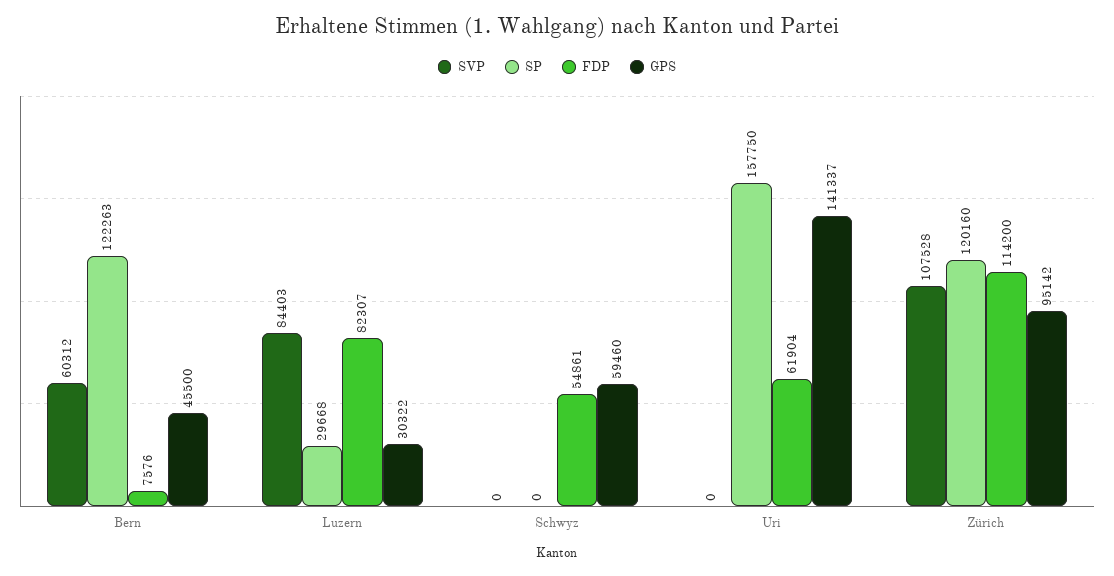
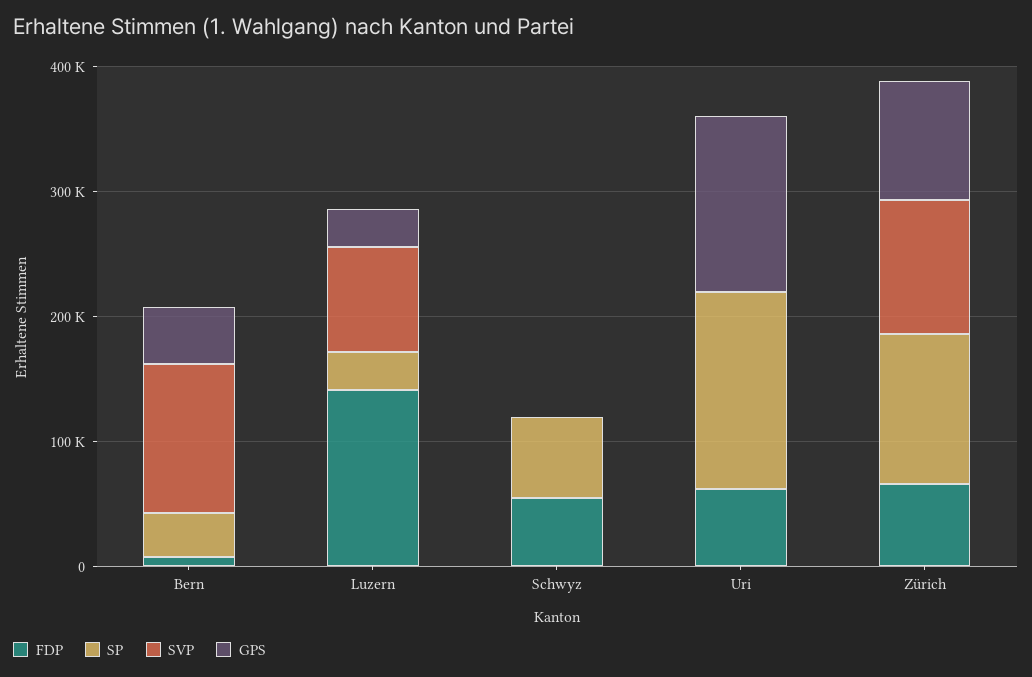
  {
    "SVP": {
-     "Bern": 60312,
+     "Bern": 120000,
      "Luzern": 84403,
      "Schwyz": 0,
      "Uri": 0,
      "Zürich": 107528
    },
    "SP": {
-     "Bern": 122263,
+     "Bern": 40000,
      "Luzern": 29668,
-     "Schwyz": 0,
+     "Schwyz": 60000,
      "Uri": 157750,
      "Zürich": 120160
    },
    "FDP": {
      "Bern": 7576,
-     "Luzern": 82307,
+     "Luzern": 140000,
      "Schwyz": 54861,
      "Uri": 61904,
-     "Zürich": 114200
+     "Zürich": 60000
    },
    "GPS": {
      "Bern": 45500,
      "Luzern": 30322,
-     "Schwyz": 59460,
+     "Schwyz": 0,
      "Uri": 141337,
      "Zürich": 95142
    }
  }

